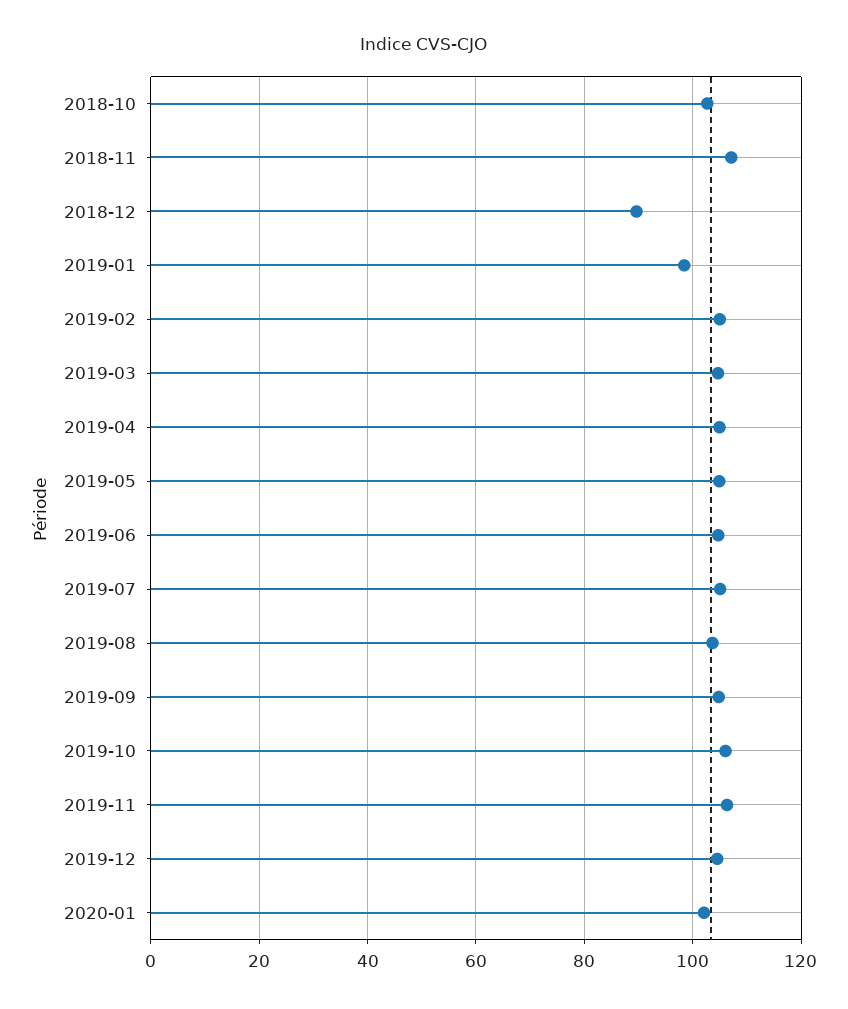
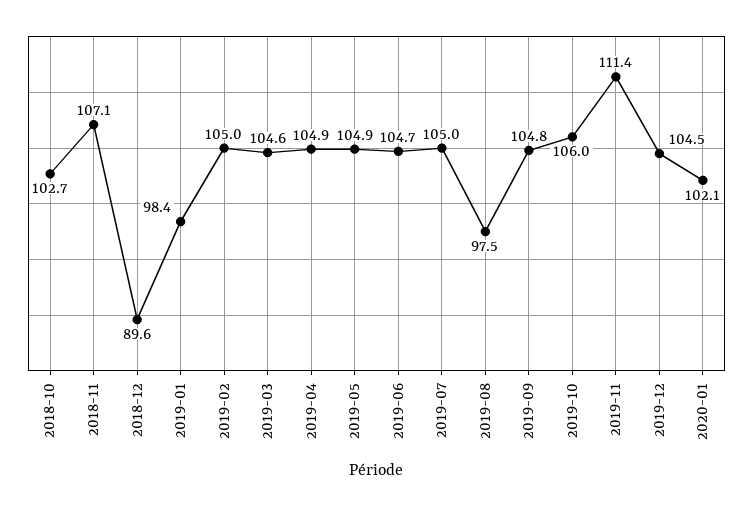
  {
    "2018-10": 102.7,
    "2018-11": 107.1,
    "2018-12": 89.6,
    "2019-01": 98.4,
    "2019-02": 105,
    "2019-03": 104.6,
    "2019-04": 104.9,
    "2019-05": 104.9,
    "2019-06": 104.7,
    "2019-07": 105,
-   "2019-08": 104,
+   "2019-08": 97.5,
    "2019-09": 104.8,
    "2019-10": 106,
-   "2019-11": 106,
+   "2019-11": 111.4,
    "2019-12": 104.5,
    "2020-01": 102.1
  }

